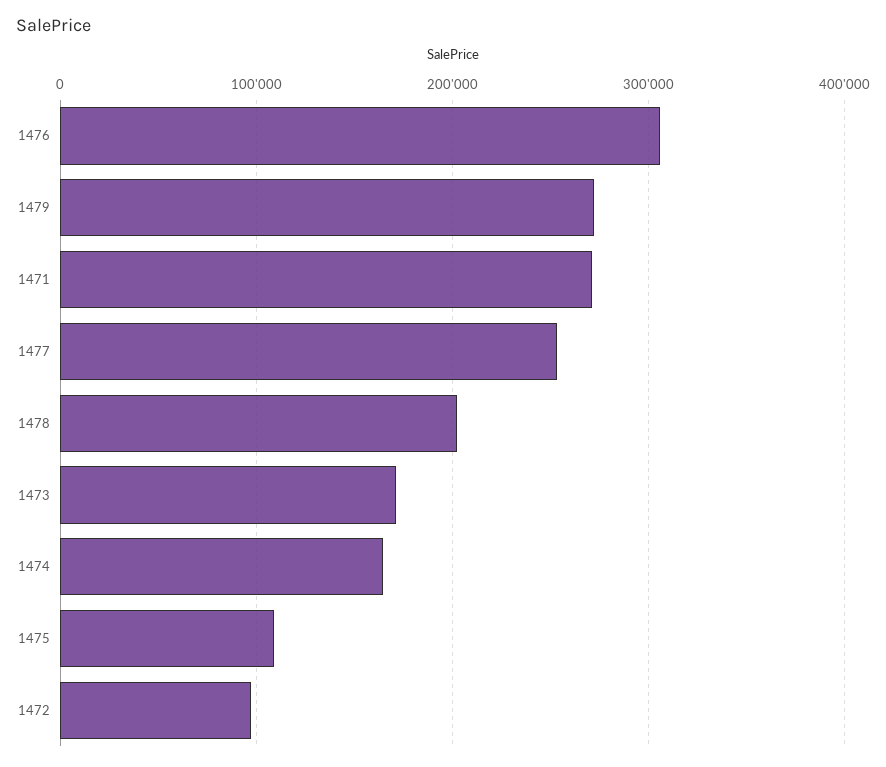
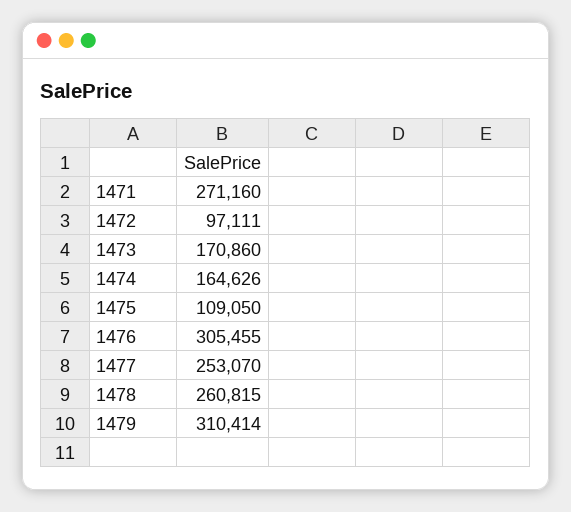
  {
    "1476": 305455,
-   "1479": 270000,
+   "1479": 310414,
    "1471": 271160,
    "1477": 253070,
-   "1478": 200000,
+   "1478": 260815,
    "1473": 170860,
    "1474": 164626,
    "1475": 109050,
    "1472": 97111
  }

